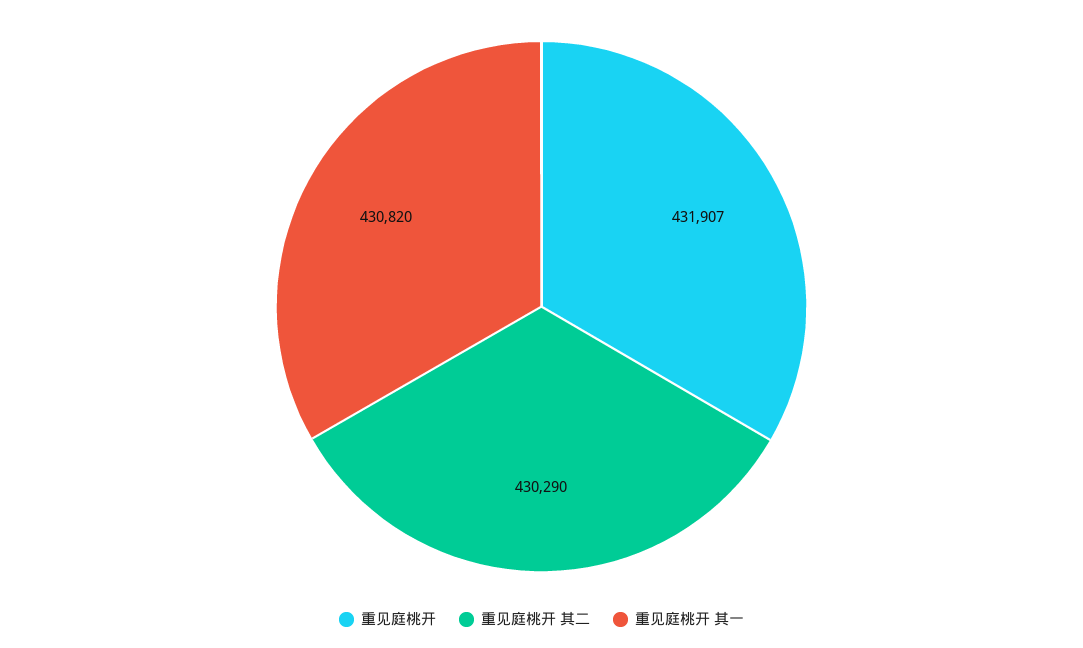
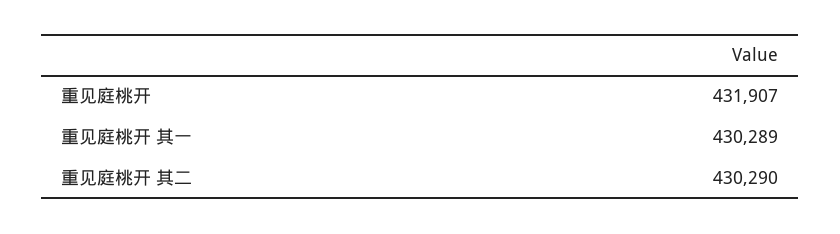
  {
    "重见庭桃开": 431907,
    "重见庭桃开 其二": 430290,
-   "重见庭桃开 其一": 430820
+   "重见庭桃开 其一": 430289
  }

